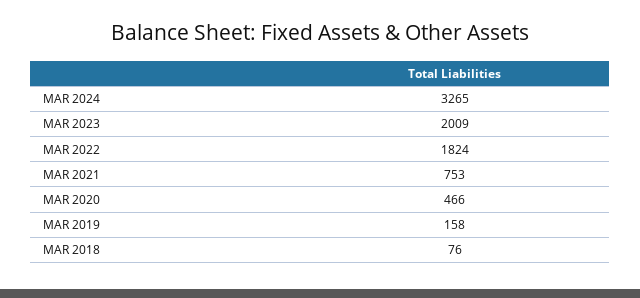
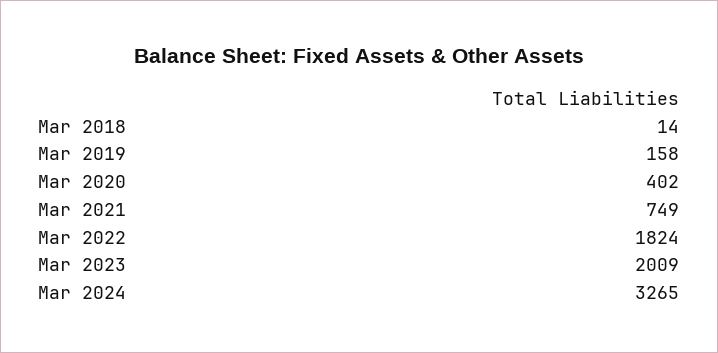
  {
    "MAR 2024": 3265,
    "MAR 2023": 2009,
    "MAR 2022": 1824,
-   "MAR 2021": 753,
+   "MAR 2021": 749,
-   "MAR 2020": 466,
+   "MAR 2020": 402,
    "MAR 2019": 158,
-   "MAR 2018": 76
+   "MAR 2018": 14
  }

